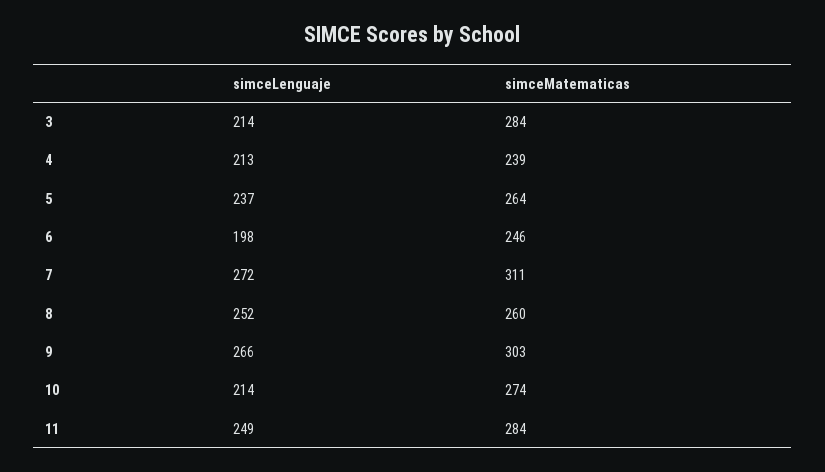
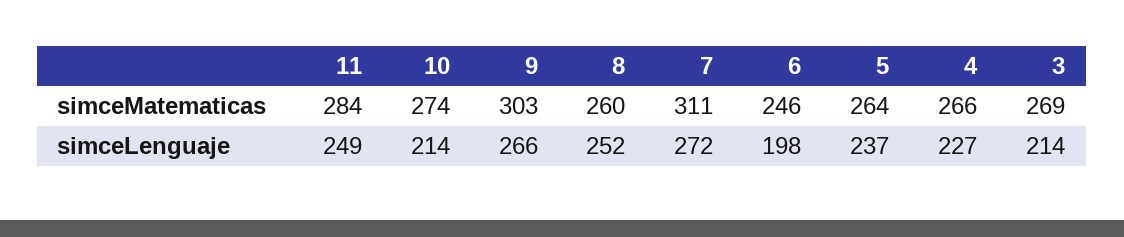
  {
    "simceLenguaje": {
      "3": 214,
-     "4": 213,
+     "4": 227,
      "5": 237,
      "6": 198,
      "7": 272,
      "8": 252,
      "9": 266,
      "10": 214,
      "11": 249
    },
    "simceMatematicas": {
-     "3": 284,
+     "3": 269,
-     "4": 239,
+     "4": 266,
      "5": 264,
      "6": 246,
      "7": 311,
      "8": 260,
      "9": 303,
      "10": 274,
      "11": 284
    }
  }

